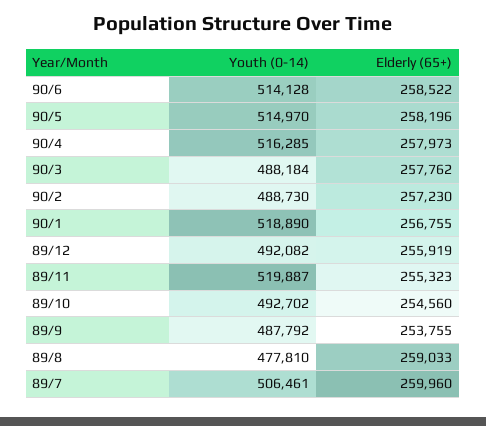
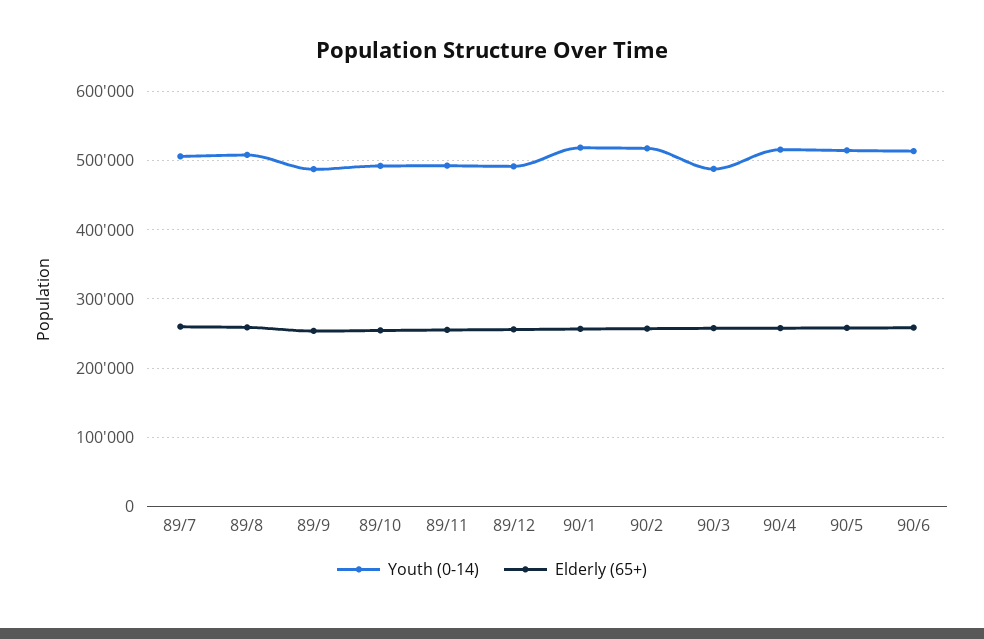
  {
    "Youth (0-14)": {
      "90/6": 514128,
      "90/5": 514970,
      "90/4": 516285,
      "90/3": 488184,
-     "90/2": 488730,
+     "90/2": 520000,
      "90/1": 518890,
      "89/12": 492082,
-     "89/11": 519887,
+     "89/11": 490000,
      "89/10": 492702,
      "89/9": 487792,
-     "89/8": 477810,
+     "89/8": 510000,
      "89/7": 506461
    },
    "Elderly (65+)": {
      "90/6": 258522,
      "90/5": 258196,
      "90/4": 257973,
      "90/3": 257762,
      "90/2": 257230,
      "90/1": 256755,
      "89/12": 255919,
      "89/11": 255323,
      "89/10": 254560,
      "89/9": 253755,
      "89/8": 259033,
      "89/7": 259960
    }
  }

